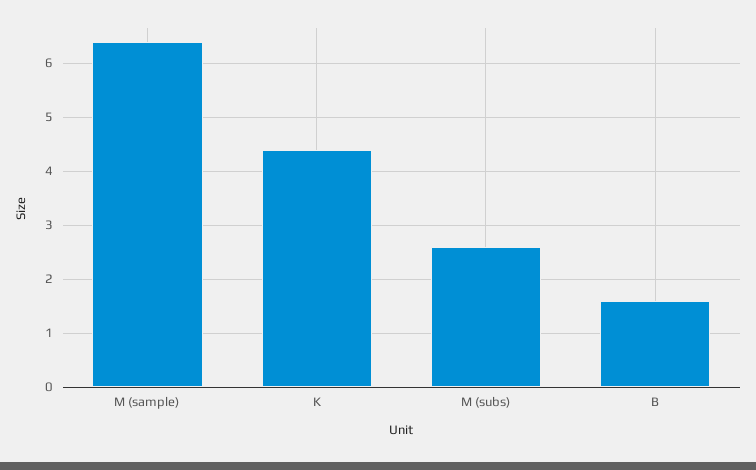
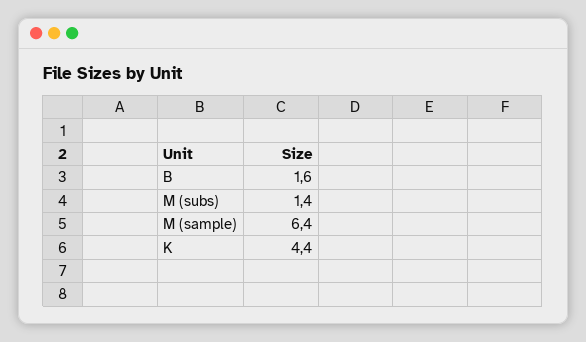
  {
    "M (sample)": 6.4,
    "K": 4.4,
-   "M (subs)": 2.5,
+   "M (subs)": 1.4,
    "B": 1.6
  }

